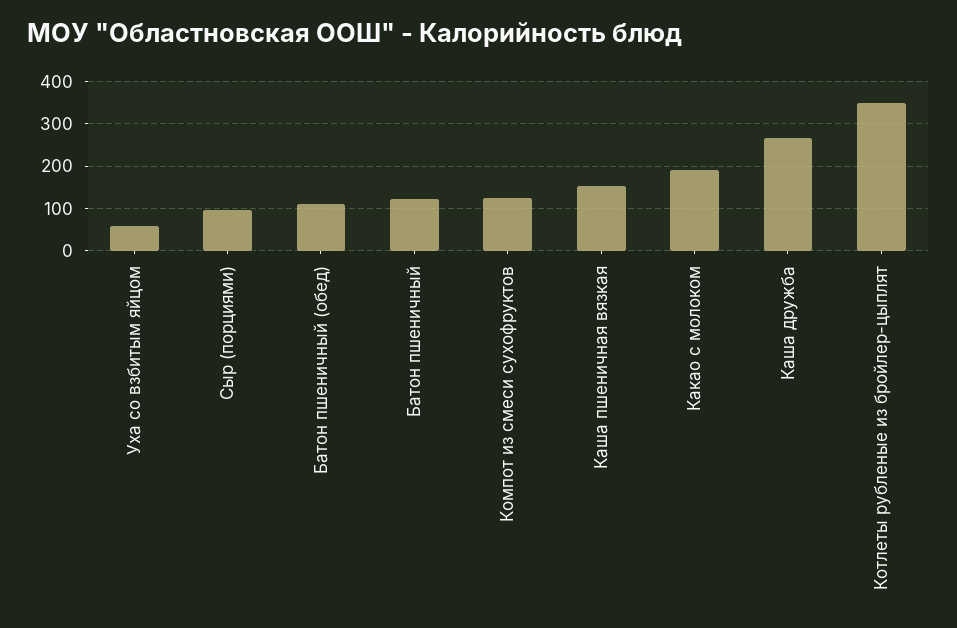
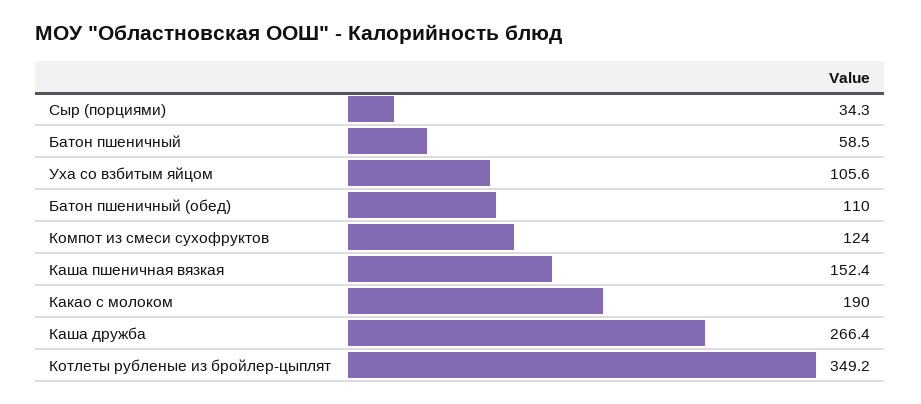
  {
-   "Уха со взбитым яйцом": 60,
+   "Уха со взбитым яйцом": 105.6,
-   "Сыр (порциями)": 100,
+   "Сыр (порциями)": 34.3,
    "Батон пшеничный (обед)": 110,
-   "Батон пшеничный": 120,
+   "Батон пшеничный": 58.5,
    "Компот из смеси сухофруктов": 124,
    "Каша пшеничная вязкая": 152.4,
    "Какао с молоком": 190,
    "Каша дружба": 266.4,
    "Котлеты рубленые из бройлер-цыплят": 349.2
  }

